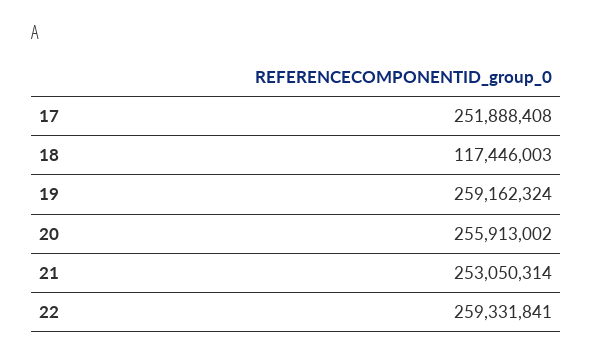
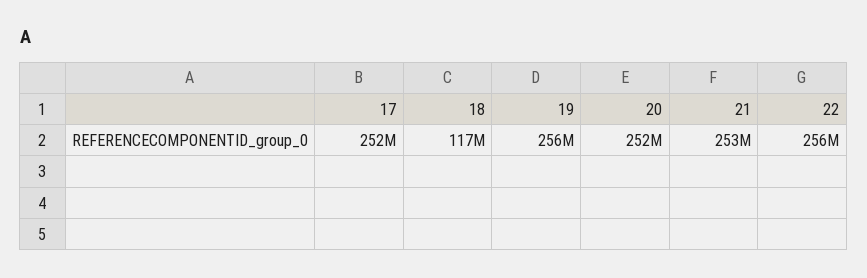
  {
    "17": 251888408,
    "18": 117446003,
-   "19": 259162324,
+   "19": 256000000,
-   "20": 255913002,
+   "20": 252000000,
    "21": 253050314,
-   "22": 259331841
+   "22": 256000000
  }

